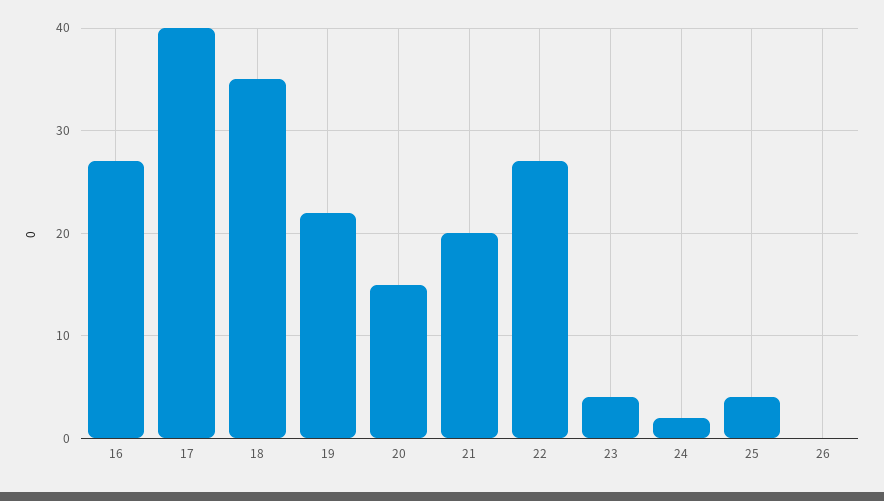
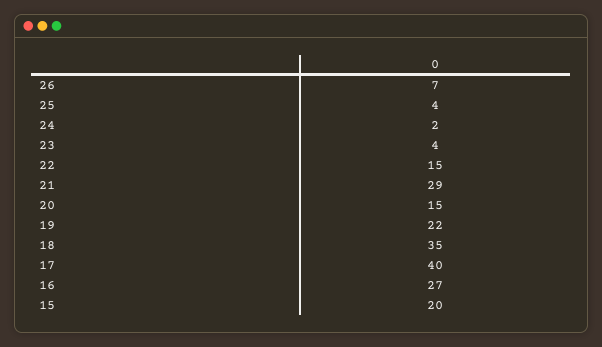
  {
    "16": 27,
    "17": 40,
    "18": 35,
    "19": 22,
    "20": 15,
-   "21": 20,
+   "21": 29,
-   "22": 27,
+   "22": 15,
    "23": 4,
    "24": 2,
    "25": 4,
-   "26": 0
+   "26": 7,
+   "15": 20
  }

